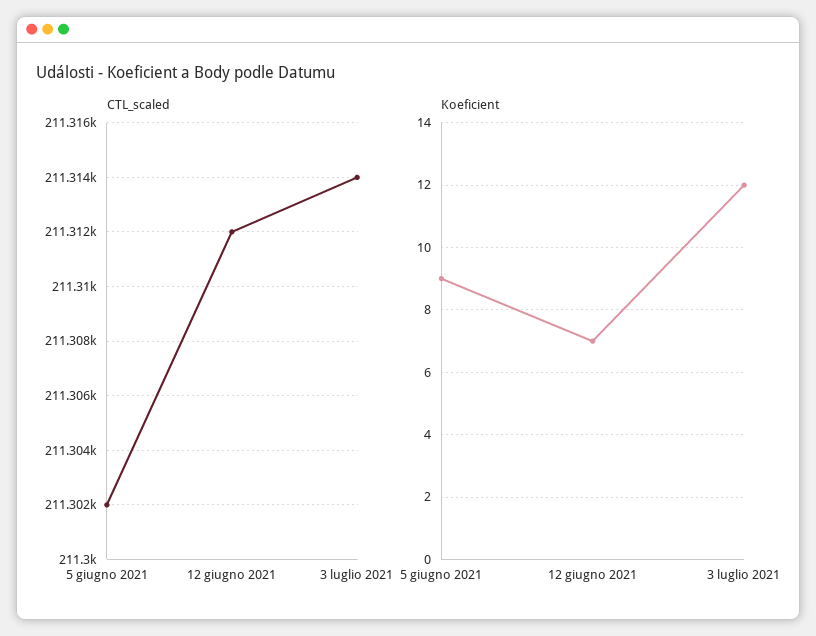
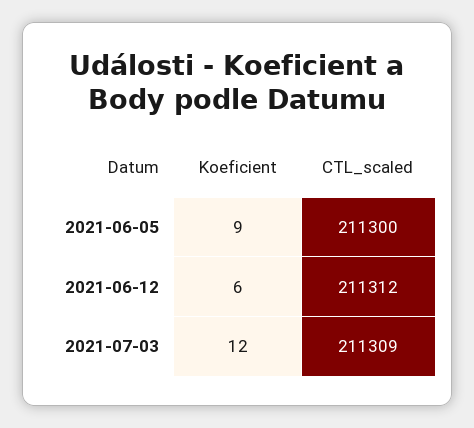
  {
    "CTL_scaled": {
-     "5 giugno 2021": 211302,
+     "5 giugno 2021": 211300,
      "12 giugno 2021": 211312,
-     "3 luglio 2021": 211314
+     "3 luglio 2021": 211309
    },
    "Koeficient": {
      "5 giugno 2021": 9,
-     "12 giugno 2021": 7,
+     "12 giugno 2021": 6,
      "3 luglio 2021": 12
    }
  }

